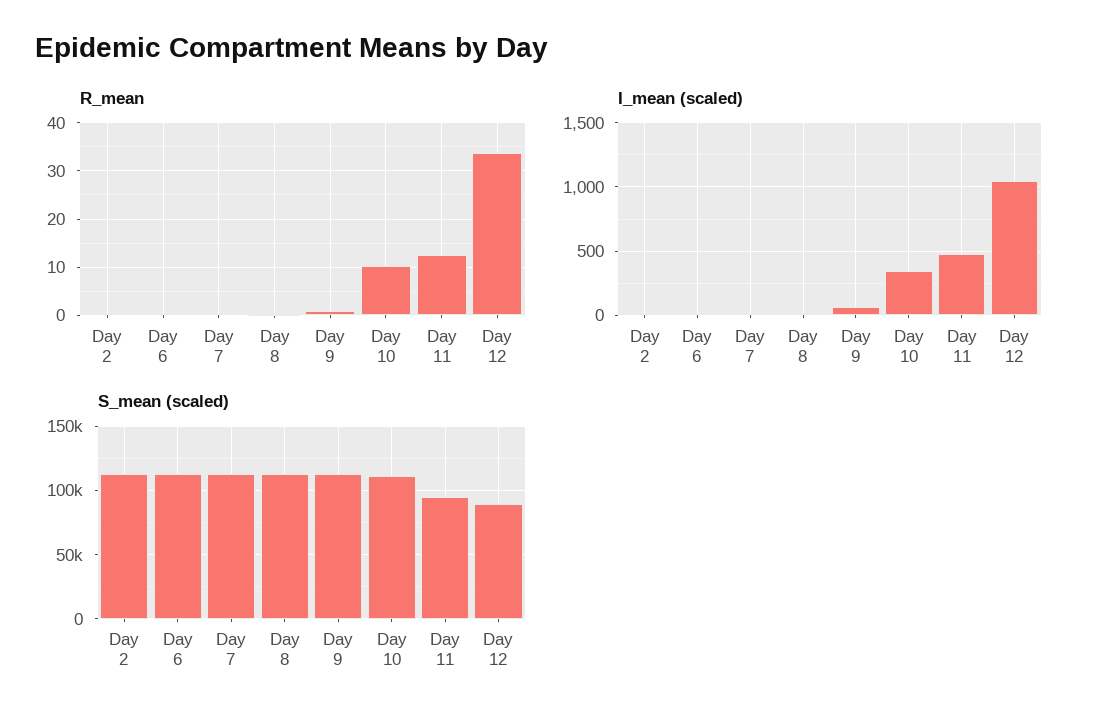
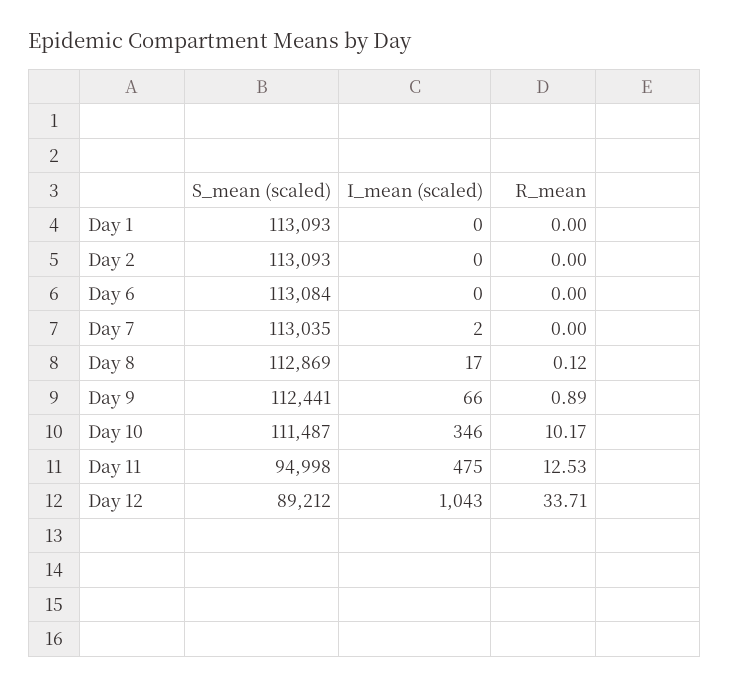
  {
    "R_mean": {
      "Day 2": 0,
      "Day 6": 0,
      "Day 7": 0,
      "Day 8": 0.12,
      "Day 9": 0.89,
      "Day 10": 10.17,
      "Day 11": 12.53,
-     "Day 12": 33.71
+     "Day 12": 33.71,
+     "Day 1": 0
    },
    "I_mean (scaled)": {
      "Day 2": 0,
      "Day 6": 0,
      "Day 7": 2,
      "Day 8": 17,
      "Day 9": 66,
      "Day 10": 346,
      "Day 11": 475,
-     "Day 12": 1043
+     "Day 12": 1043,
+     "Day 1": 0
    },
    "S_mean (scaled)": {
      "Day 2": 113093,
      "Day 6": 113084,
      "Day 7": 113035,
      "Day 8": 112869,
      "Day 9": 112441,
      "Day 10": 111487,
      "Day 11": 94998,
-     "Day 12": 89212
+     "Day 12": 89212,
+     "Day 1": 113093
    }
  }

